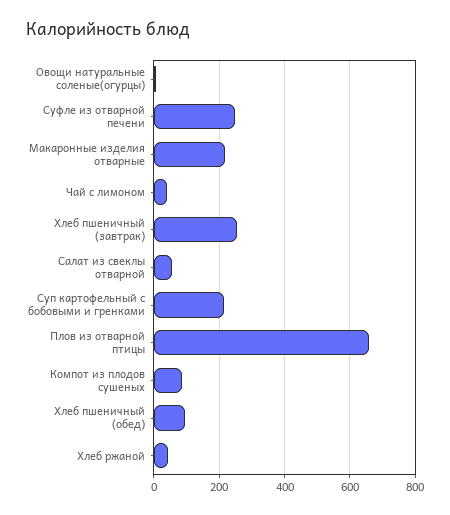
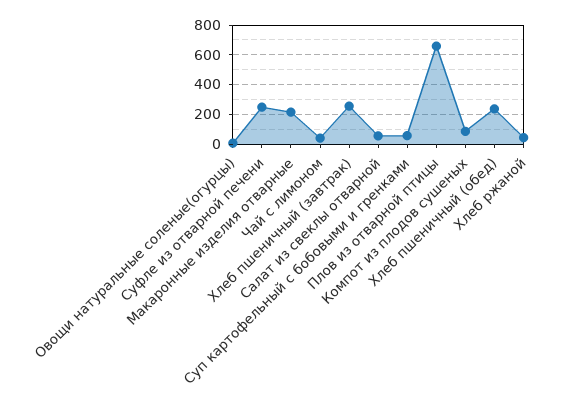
  {
    "Овощи натуральные соленые(огурцы)": 0,
    "Суфле из отварной печени": 240,
    "Макаронные изделия отварные": 220,
    "Чай с лимоном": 40,
    "Хлеб пшеничный (завтрак)": 260,
    "Салат из свеклы отварной": 60,
-   "Суп картофельный с бобовыми и гренками": 220,
+   "Суп картофельный с бобовыми и гренками": 50,
    "Плов из отварной птицы": 660,
    "Компот из плодов сушеных": 80,
-   "Хлеб пшеничный (обед)": 100,
+   "Хлеб пшеничный (обед)": 250,
    "Хлеб ржаной": 40
  }

